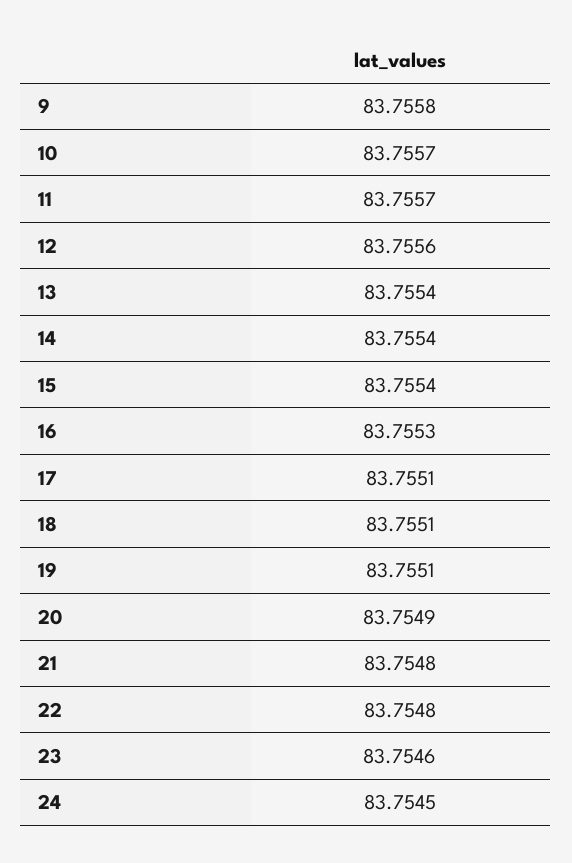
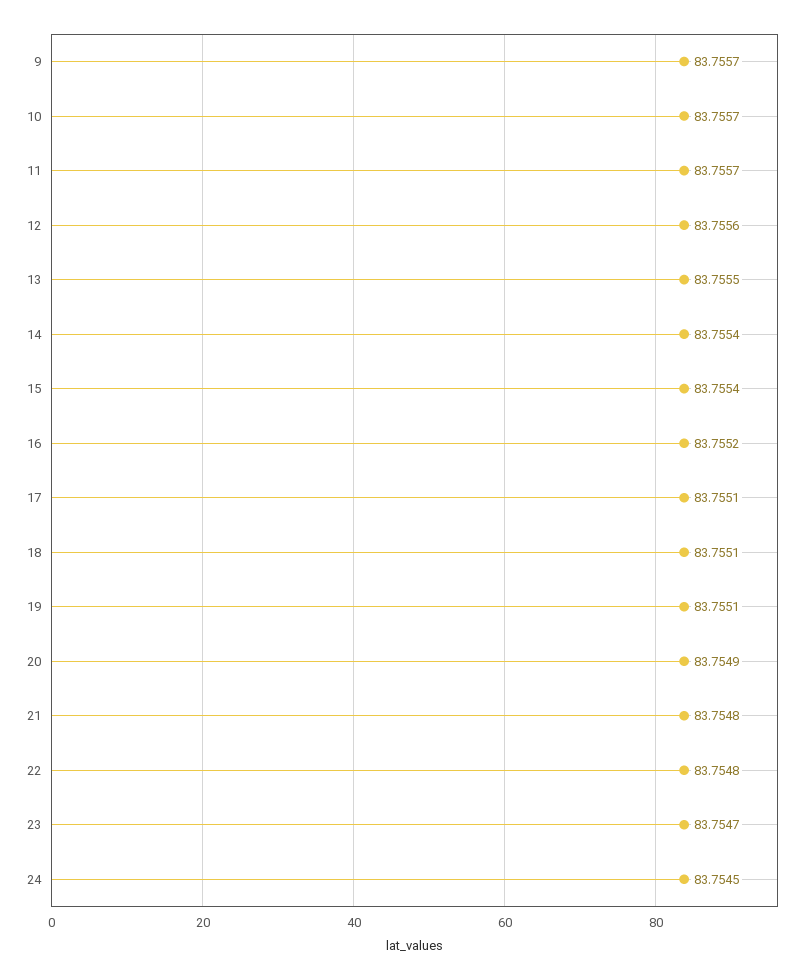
  {
-   "9": 83.7558,
+   "9": 83.7557,
    "10": 83.7557,
    "11": 83.7557,
    "12": 83.7556,
-   "13": 83.7554,
+   "13": 83.7555,
    "14": 83.7554,
    "15": 83.7554,
-   "16": 83.7553,
+   "16": 83.7552,
    "17": 83.7551,
    "18": 83.7551,
    "19": 83.7551,
    "20": 83.7549,
    "21": 83.7548,
    "22": 83.7548,
-   "23": 83.7546,
+   "23": 83.7547,
    "24": 83.7545
  }

